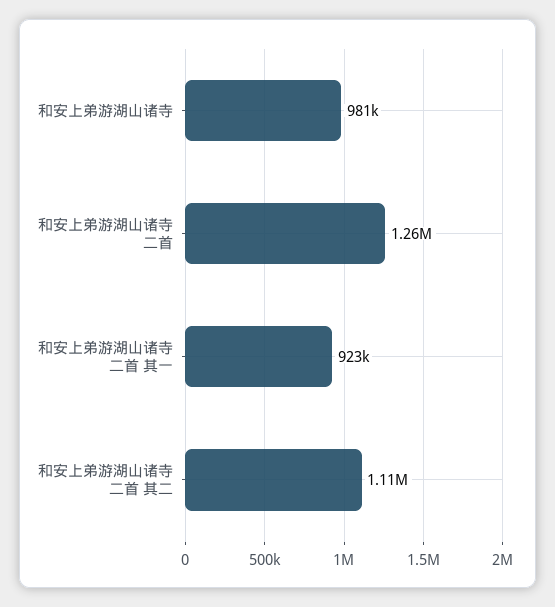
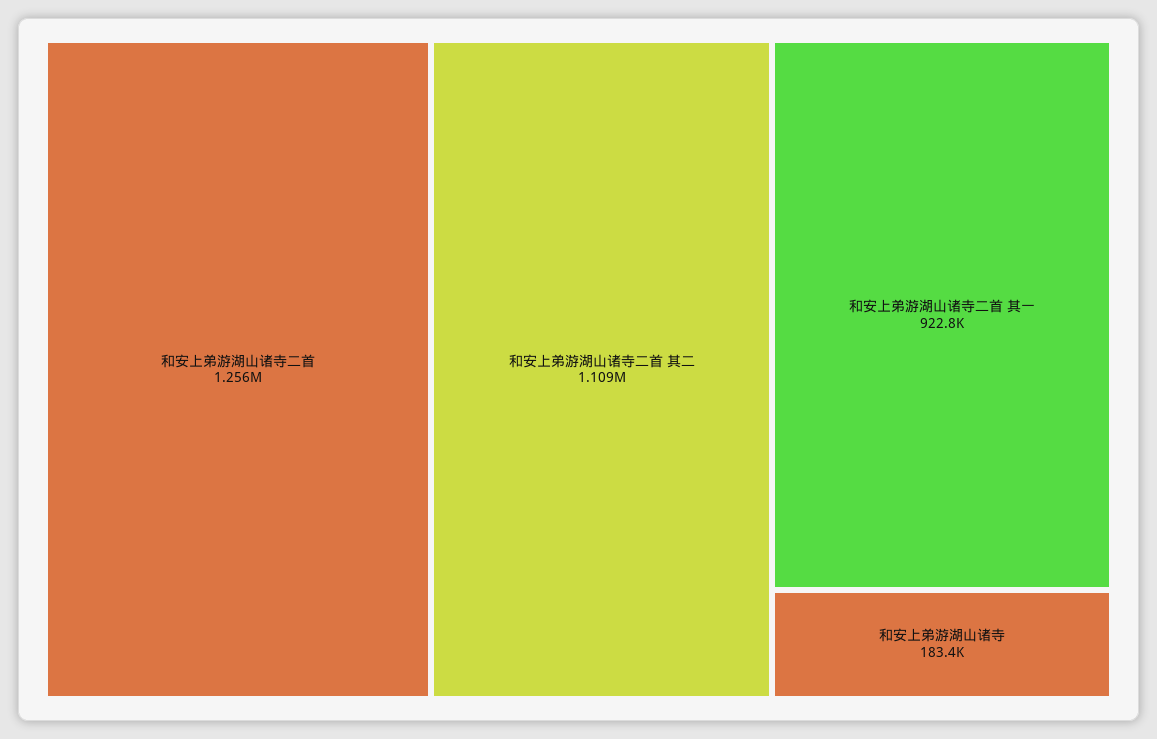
  {
-   "和安上弟游湖山诸寺": 981000,
+   "和安上弟游湖山诸寺": 183400,
    "和安上弟游湖山诸寺二首": 1256000,
    "和安上弟游湖山诸寺二首 其一": 922800,
    "和安上弟游湖山诸寺二首 其二": 1109000
  }

